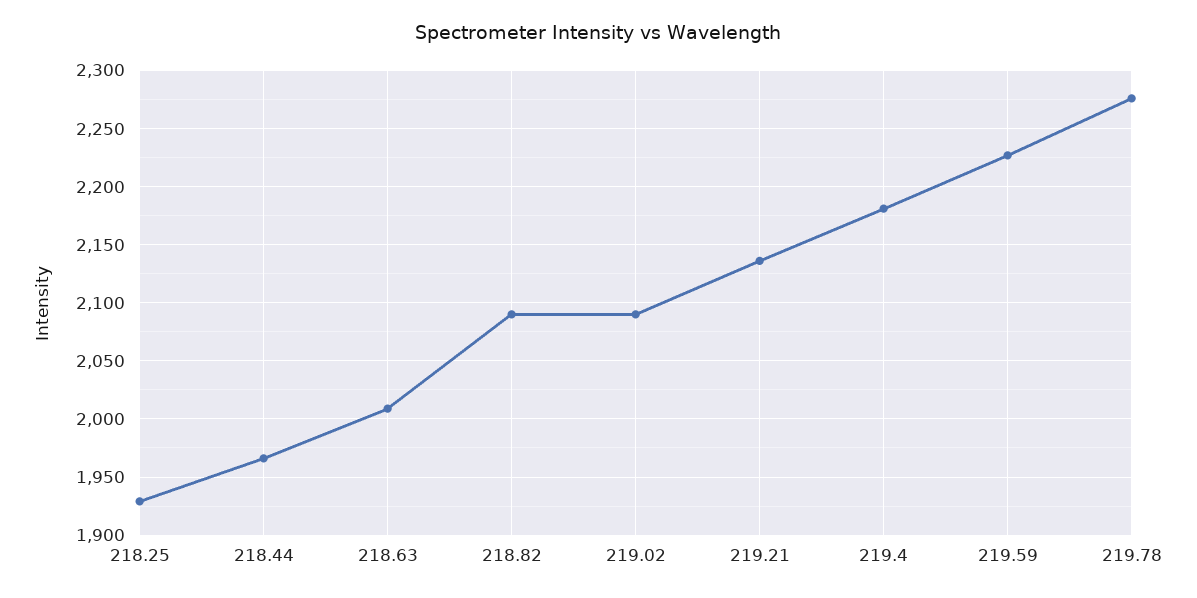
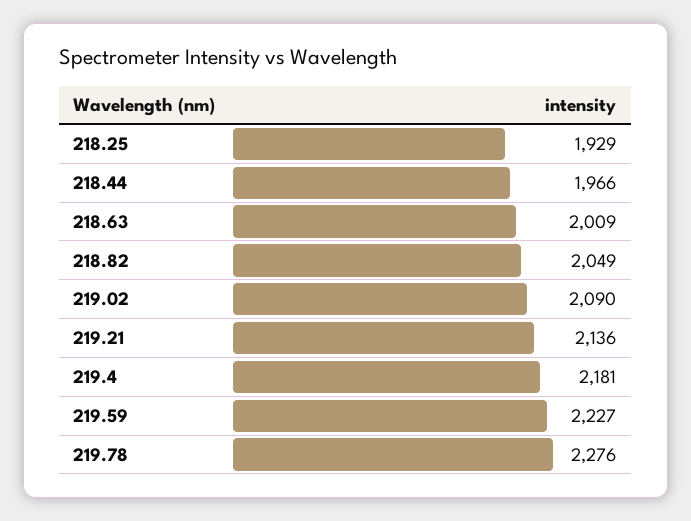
  {
    "218.25": 1929,
    "218.44": 1966,
    "218.63": 2009,
-   "218.82": 2090,
+   "218.82": 2049,
    "219.02": 2090,
    "219.21": 2136,
    "219.4": 2181,
    "219.59": 2227,
    "219.78": 2276
  }

